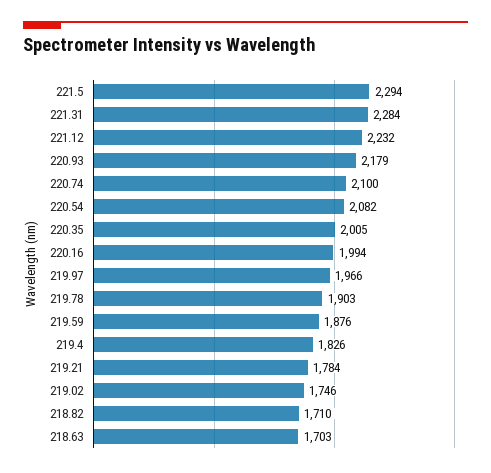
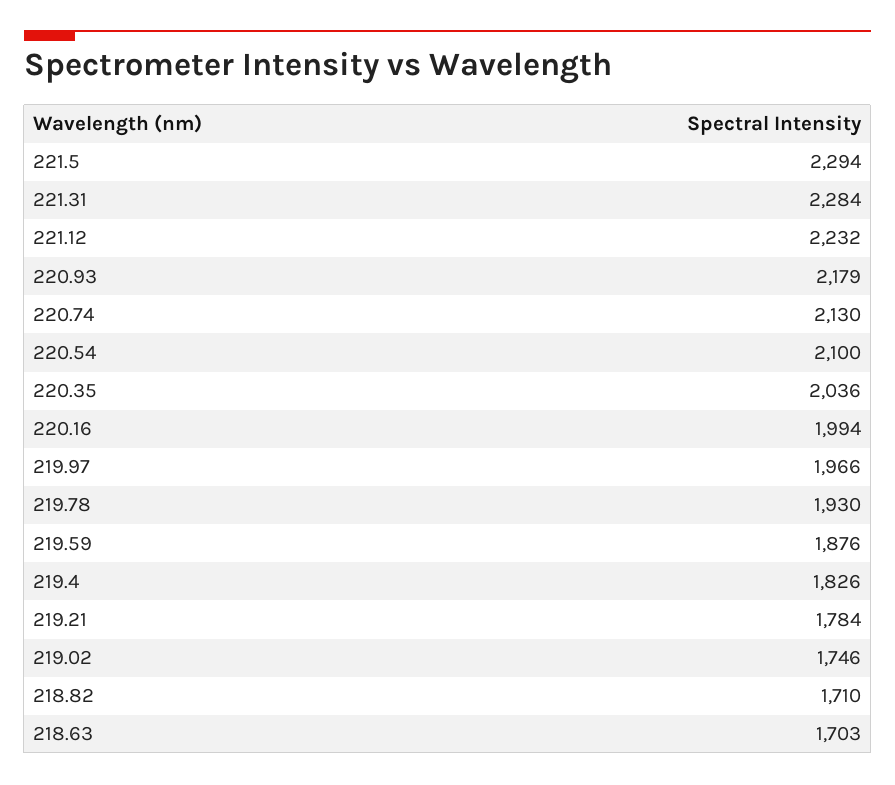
  {
    "221.5": 2294,
    "221.31": 2284,
    "221.12": 2232,
    "220.93": 2179,
-   "220.74": 2100,
+   "220.74": 2130,
-   "220.54": 2082,
+   "220.54": 2100,
-   "220.35": 2005,
+   "220.35": 2036,
    "220.16": 1994,
    "219.97": 1966,
-   "219.78": 1903,
+   "219.78": 1930,
    "219.59": 1876,
    "219.4": 1826,
    "219.21": 1784,
    "219.02": 1746,
    "218.82": 1710,
    "218.63": 1703
  }

